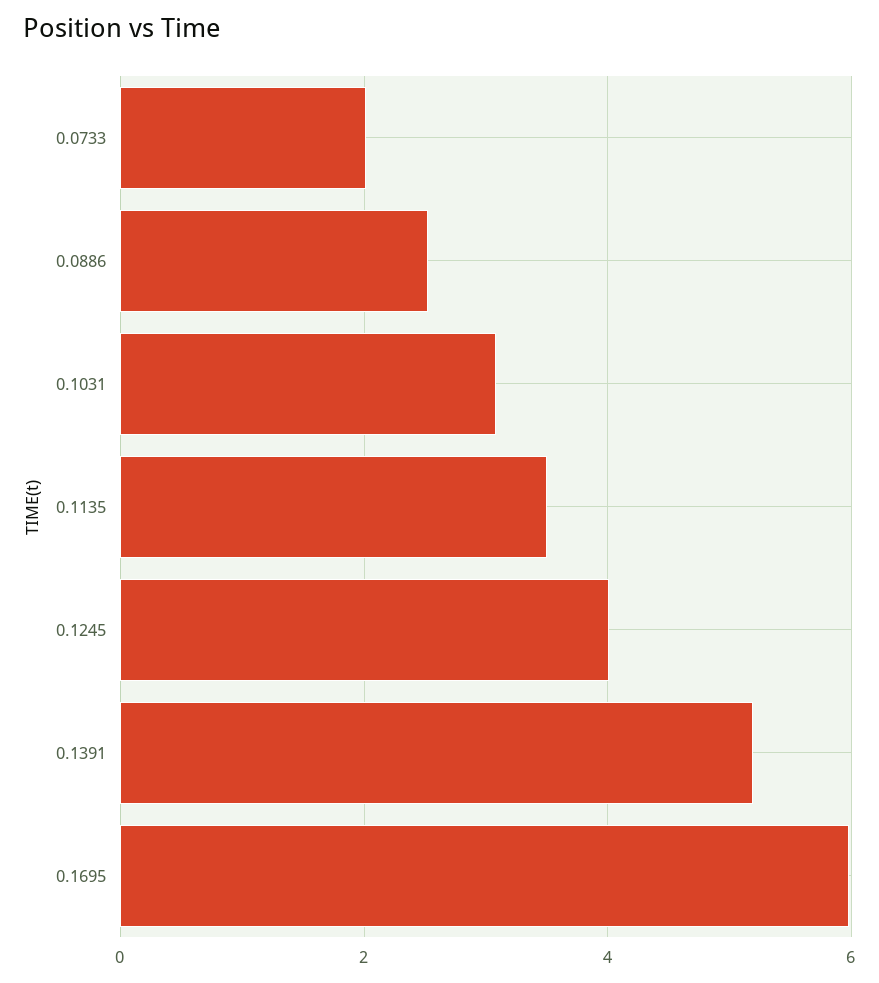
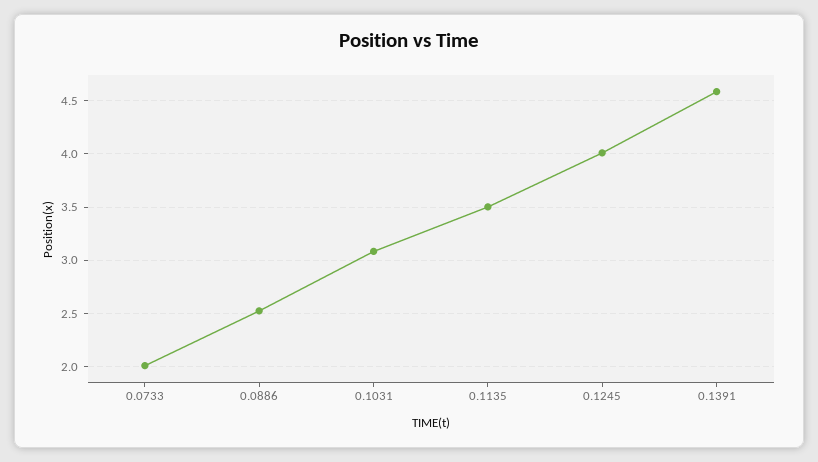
  {
    "0.0733": 2,
    "0.0886": 2.5,
    "0.1031": 3.1,
    "0.1135": 3.5,
    "0.1245": 4,
-   "0.1391": 5.2,
+   "0.1391": 4.6
-   "0.1695": 6
  }

